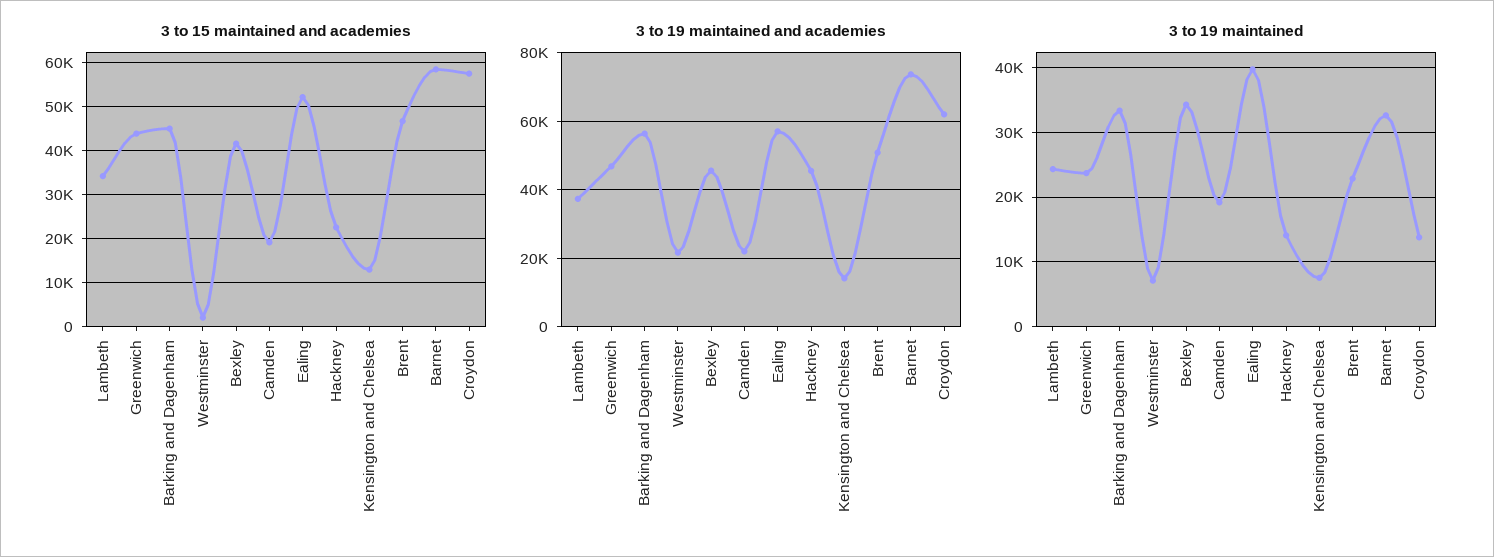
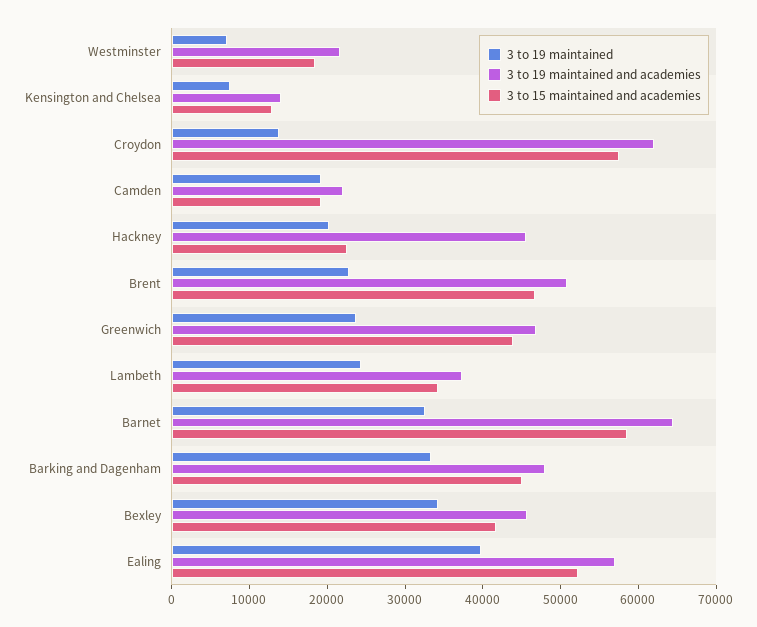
  {
    "3 to 15 maintained and academies": {
      "Lambeth": 34000,
      "Greenwich": 44000,
      "Barking and Dagenham": 46000,
-     "Westminster": 2000,
+     "Westminster": 18000,
      "Bexley": 42000,
      "Camden": 20000,
      "Ealing": 52000,
      "Hackney": 22000,
      "Kensington and Chelsea": 12000,
      "Brent": 46000,
      "Barnet": 58000,
      "Croydon": 58000
    },
    "3 to 19 maintained and academies": {
      "Lambeth": 38000,
      "Greenwich": 46000,
-     "Barking and Dagenham": 56000,
+     "Barking and Dagenham": 48000,
      "Westminster": 22000,
      "Bexley": 46000,
      "Camden": 22000,
      "Ealing": 58000,
      "Hackney": 46000,
      "Kensington and Chelsea": 14000,
      "Brent": 50000,
-     "Barnet": 74000,
+     "Barnet": 64000,
      "Croydon": 62000
    },
    "3 to 19 maintained": {
      "Lambeth": 24000,
      "Greenwich": 24000,
      "Barking and Dagenham": 33000,
      "Westminster": 7000,
      "Bexley": 34000,
      "Camden": 19000,
      "Ealing": 40000,
-     "Hackney": 14000,
+     "Hackney": 20000,
      "Kensington and Chelsea": 8000,
      "Brent": 23000,
      "Barnet": 33000,
      "Croydon": 14000
    }
  }

